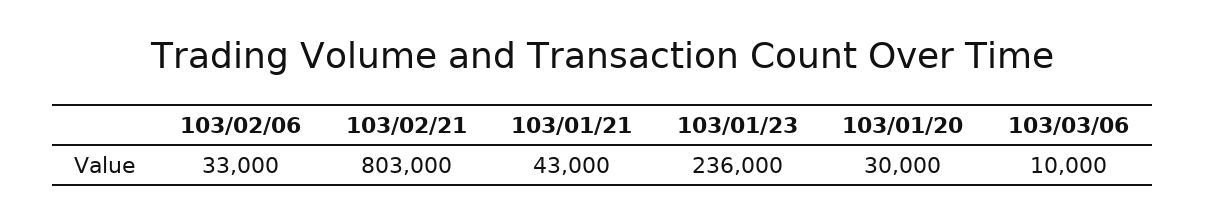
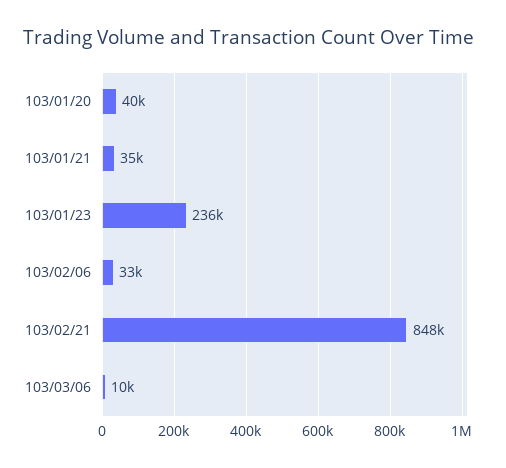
  {
    "103/02/06": 33000,
-   "103/02/21": 803000,
+   "103/02/21": 848000,
-   "103/01/21": 43000,
+   "103/01/21": 35000,
    "103/01/23": 236000,
-   "103/01/20": 30000,
+   "103/01/20": 40000,
    "103/03/06": 10000
  }

